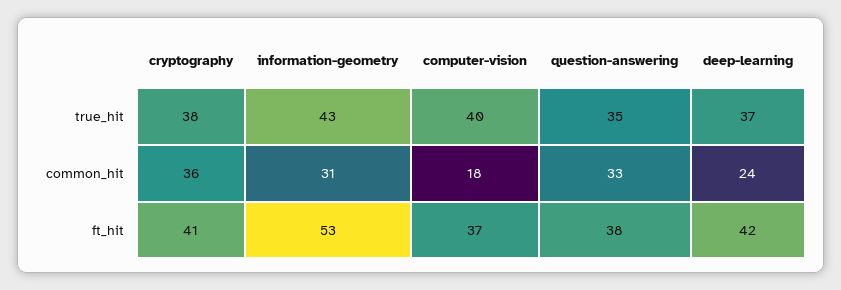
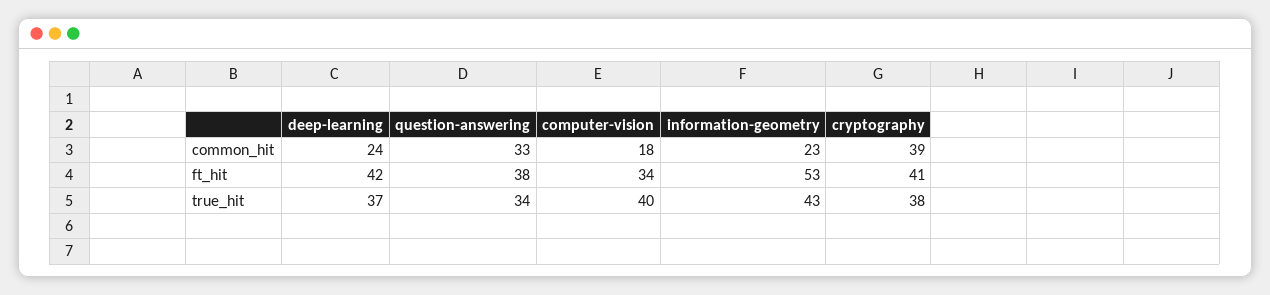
  {
    "cryptography": {
      "true_hit": 38,
-     "common_hit": 36,
+     "common_hit": 39,
      "ft_hit": 41
    },
    "information-geometry": {
      "true_hit": 43,
-     "common_hit": 31,
+     "common_hit": 23,
      "ft_hit": 53
    },
    "computer-vision": {
      "true_hit": 40,
      "common_hit": 18,
-     "ft_hit": 37
+     "ft_hit": 34
    },
    "question-answering": {
-     "true_hit": 35,
+     "true_hit": 34,
      "common_hit": 33,
      "ft_hit": 38
    },
    "deep-learning": {
      "true_hit": 37,
      "common_hit": 24,
      "ft_hit": 42
    }
  }

